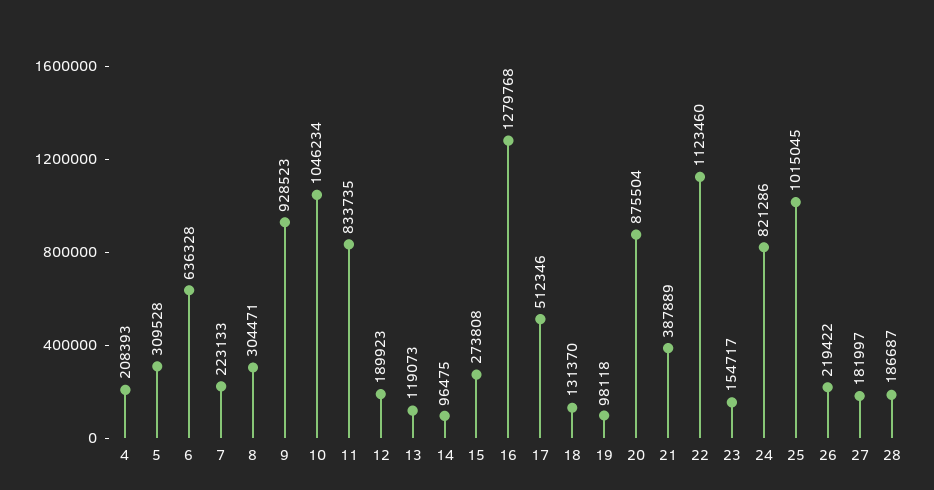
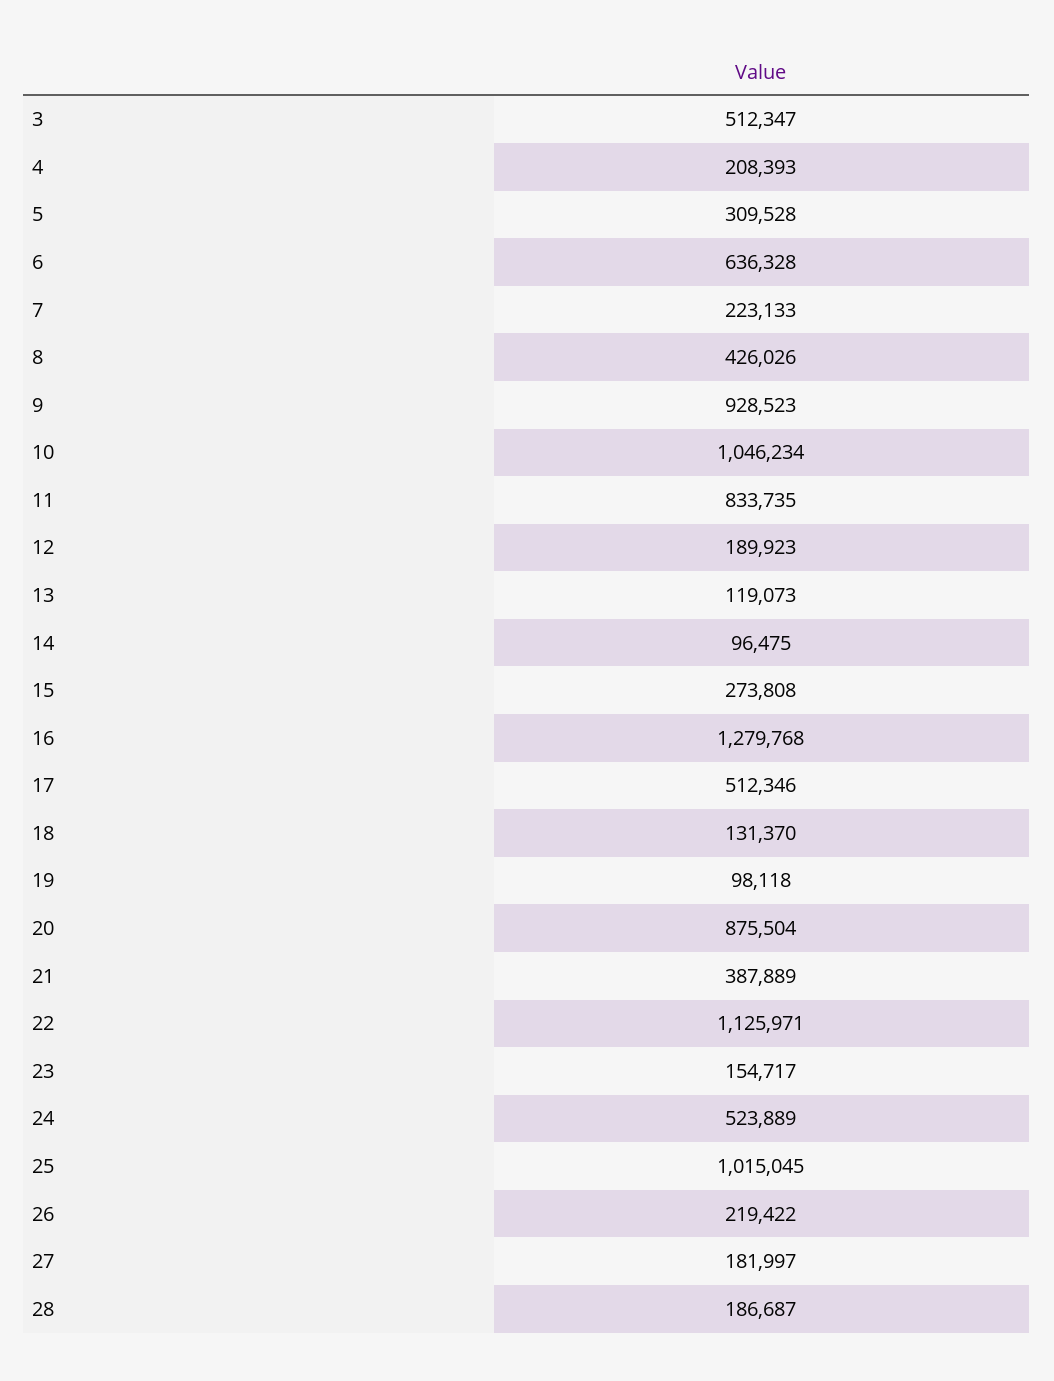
  {
    "4": 208393,
    "5": 309528,
    "6": 636328,
    "7": 223133,
-   "8": 304471,
+   "8": 426026,
    "9": 928523,
    "10": 1046234,
    "11": 833735,
    "12": 189923,
    "13": 119073,
    "14": 96475,
    "15": 273808,
    "16": 1279768,
    "17": 512346,
    "18": 131370,
    "19": 98118,
    "20": 875504,
    "21": 387889,
-   "22": 1123460,
+   "22": 1125971,
    "23": 154717,
-   "24": 821286,
+   "24": 523889,
    "25": 1015045,
    "26": 219422,
    "27": 181997,
-   "28": 186687
+   "28": 186687,
+   "3": 512347
  }

